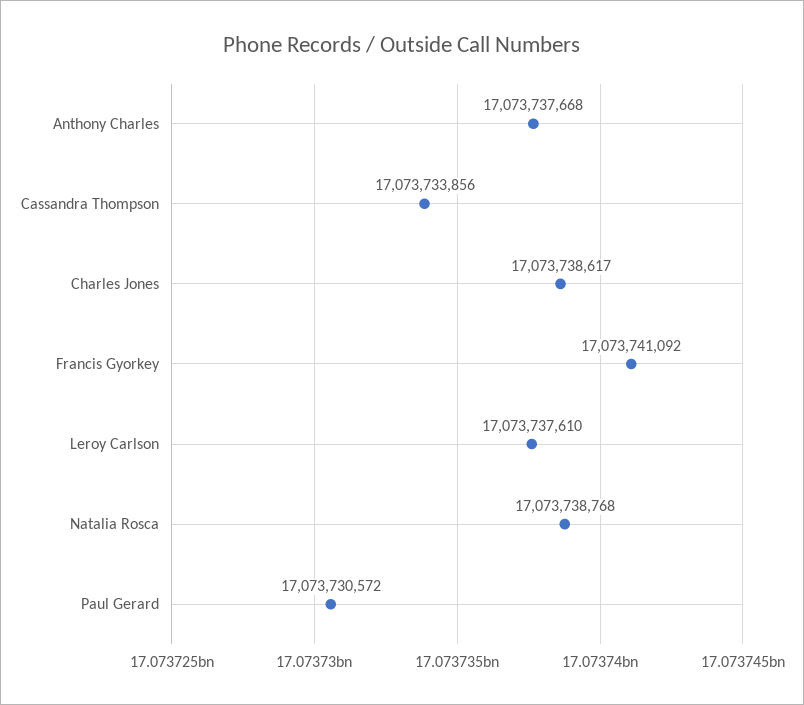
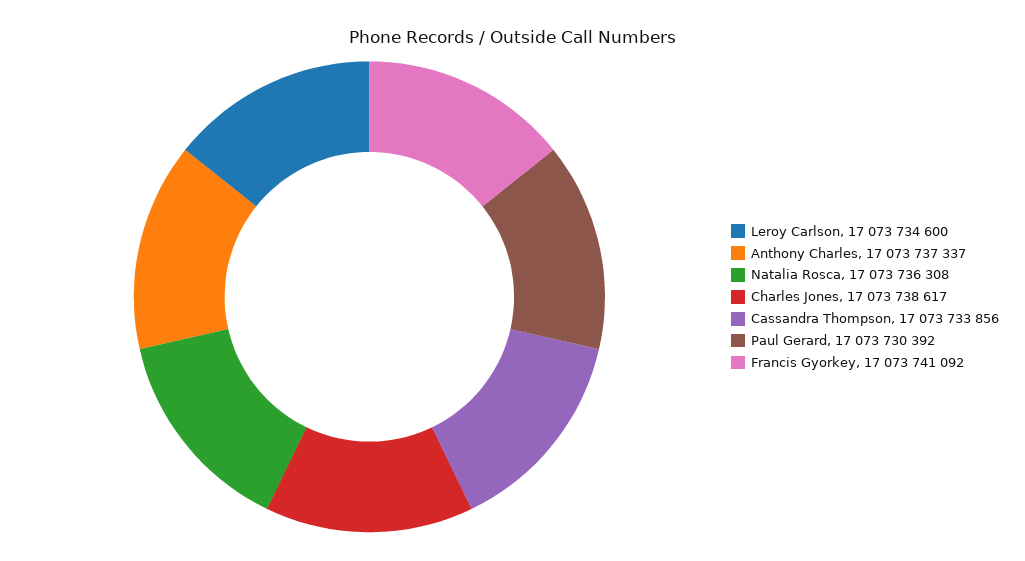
  {
-   "Anthony Charles": 17073737668,
+   "Anthony Charles": 17073737337,
    "Cassandra Thompson": 17073733856,
    "Charles Jones": 17073738617,
    "Francis Gyorkey": 17073741092,
-   "Leroy Carlson": 17073737610,
+   "Leroy Carlson": 17073734600,
-   "Natalia Rosca": 17073738768,
+   "Natalia Rosca": 17073736308,
-   "Paul Gerard": 17073730572
+   "Paul Gerard": 17073730392
  }

